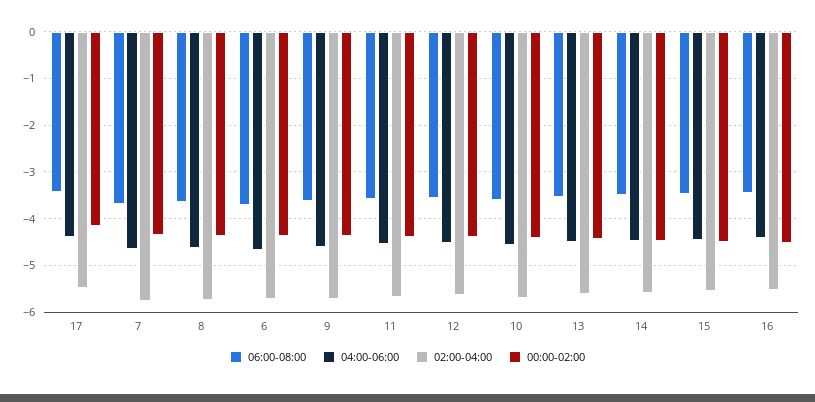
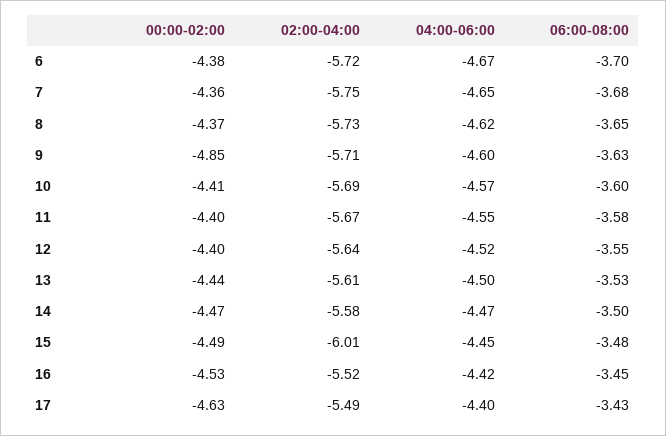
  {
    "06:00-08:00": {
      "17": -3.43,
      "7": -3.68,
      "8": -3.65,
      "6": -3.7,
      "9": -3.63,
      "11": -3.58,
      "12": -3.55,
      "10": -3.6,
      "13": -3.53,
      "14": -3.5,
      "15": -3.48,
      "16": -3.45
    },
    "04:00-06:00": {
      "17": -4.4,
      "7": -4.65,
      "8": -4.62,
      "6": -4.67,
      "9": -4.6,
      "11": -4.55,
      "12": -4.52,
      "10": -4.57,
      "13": -4.5,
      "14": -4.47,
      "15": -4.45,
      "16": -4.42
    },
    "02:00-04:00": {
      "17": -5.49,
      "7": -5.75,
      "8": -5.73,
      "6": -5.72,
      "9": -5.71,
      "11": -5.67,
      "12": -5.64,
      "10": -5.69,
      "13": -5.61,
      "14": -5.58,
-     "15": -5.6,
+     "15": -6.01,
      "16": -5.52
    },
    "00:00-02:00": {
-     "17": -4.2,
+     "17": -4.63,
      "7": -4.36,
      "8": -4.37,
      "6": -4.38,
-     "9": -4.4,
+     "9": -4.85,
      "11": -4.4,
      "12": -4.4,
      "10": -4.41,
      "13": -4.44,
      "14": -4.47,
      "15": -4.49,
      "16": -4.53
    }
  }

